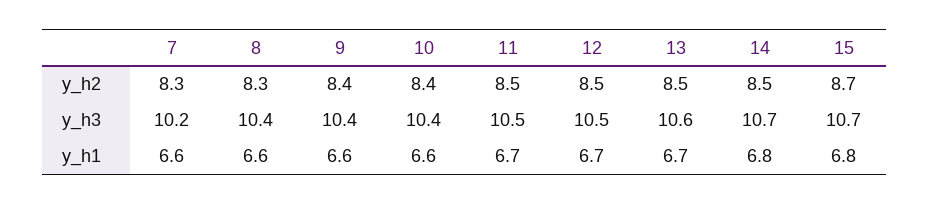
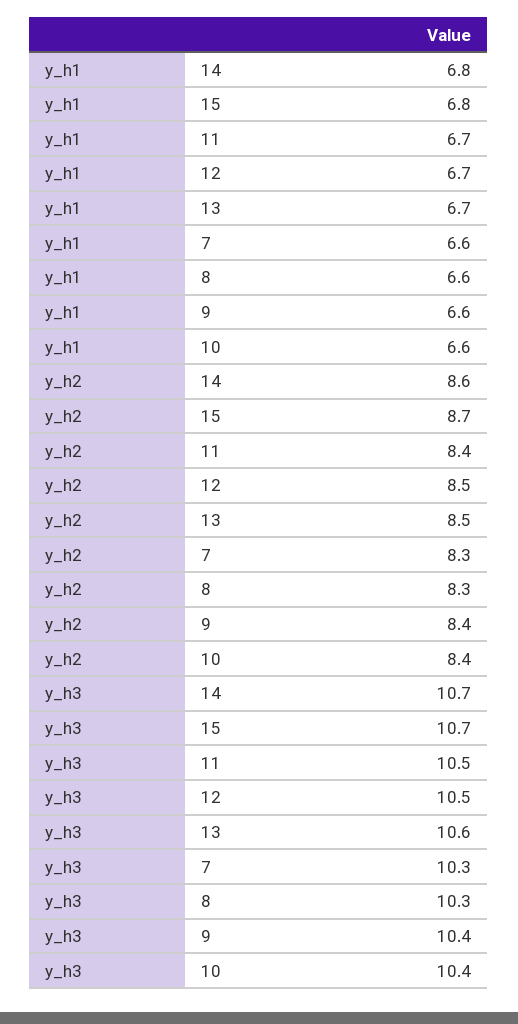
  {
    "7": {
      "y_h2": 8.3,
-     "y_h3": 10.2,
+     "y_h3": 10.3,
      "y_h1": 6.6
    },
    "8": {
      "y_h2": 8.3,
-     "y_h3": 10.4,
+     "y_h3": 10.3,
      "y_h1": 6.6
    },
    "9": {
      "y_h2": 8.4,
      "y_h3": 10.4,
      "y_h1": 6.6
    },
    "10": {
      "y_h2": 8.4,
      "y_h3": 10.4,
      "y_h1": 6.6
    },
    "11": {
-     "y_h2": 8.5,
+     "y_h2": 8.4,
      "y_h3": 10.5,
      "y_h1": 6.7
    },
    "12": {
      "y_h2": 8.5,
      "y_h3": 10.5,
      "y_h1": 6.7
    },
    "13": {
      "y_h2": 8.5,
      "y_h3": 10.6,
      "y_h1": 6.7
    },
    "14": {
-     "y_h2": 8.5,
+     "y_h2": 8.6,
      "y_h3": 10.7,
      "y_h1": 6.8
    },
    "15": {
      "y_h2": 8.7,
      "y_h3": 10.7,
      "y_h1": 6.8
    }
  }

